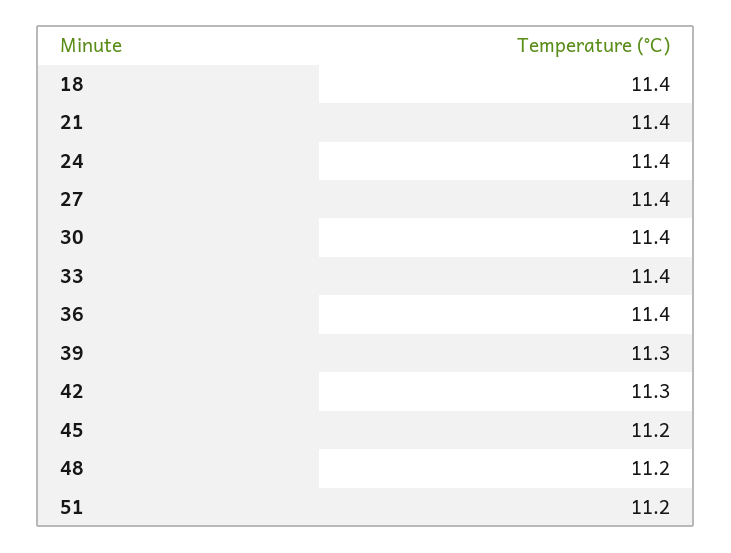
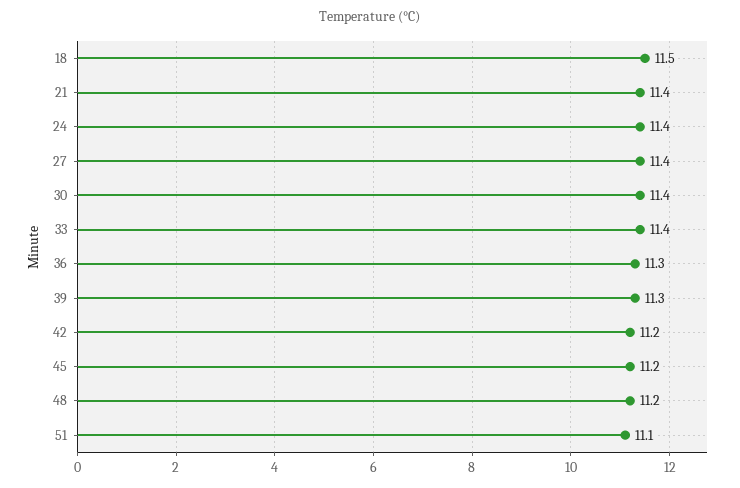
  {
-   "18": 11.4,
+   "18": 11.5,
    "21": 11.4,
    "24": 11.4,
    "27": 11.4,
    "30": 11.4,
    "33": 11.4,
-   "36": 11.4,
+   "36": 11.3,
    "39": 11.3,
-   "42": 11.3,
+   "42": 11.2,
    "45": 11.2,
    "48": 11.2,
-   "51": 11.2
+   "51": 11.1
  }

